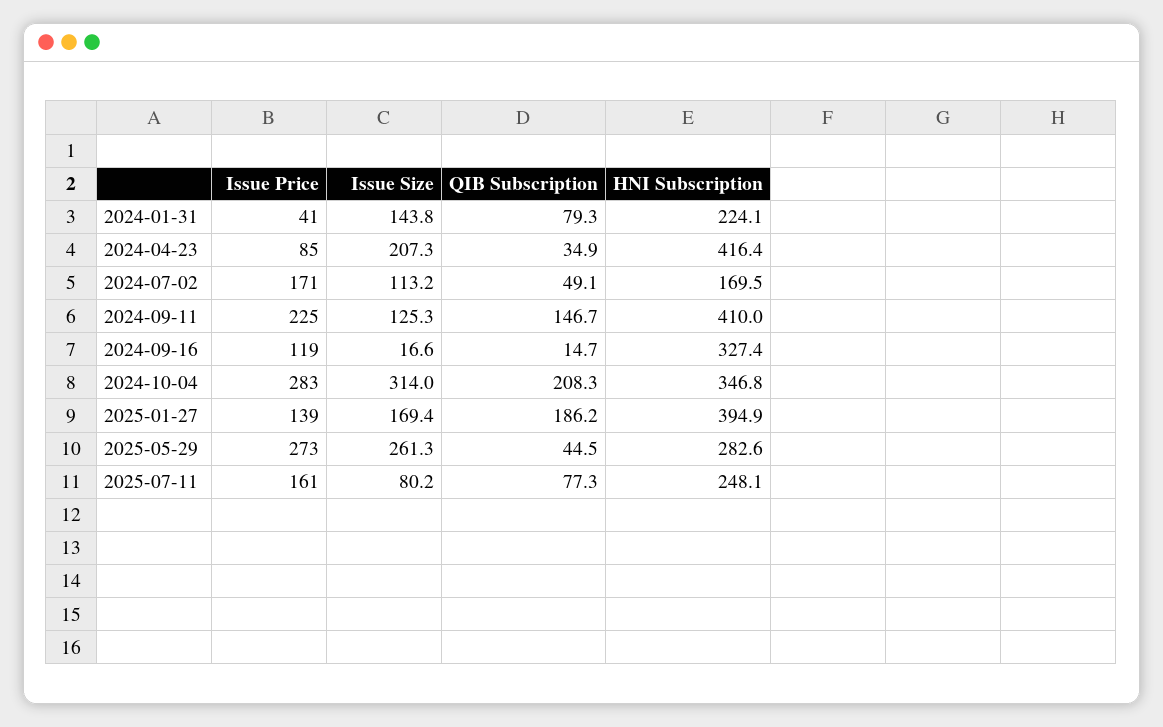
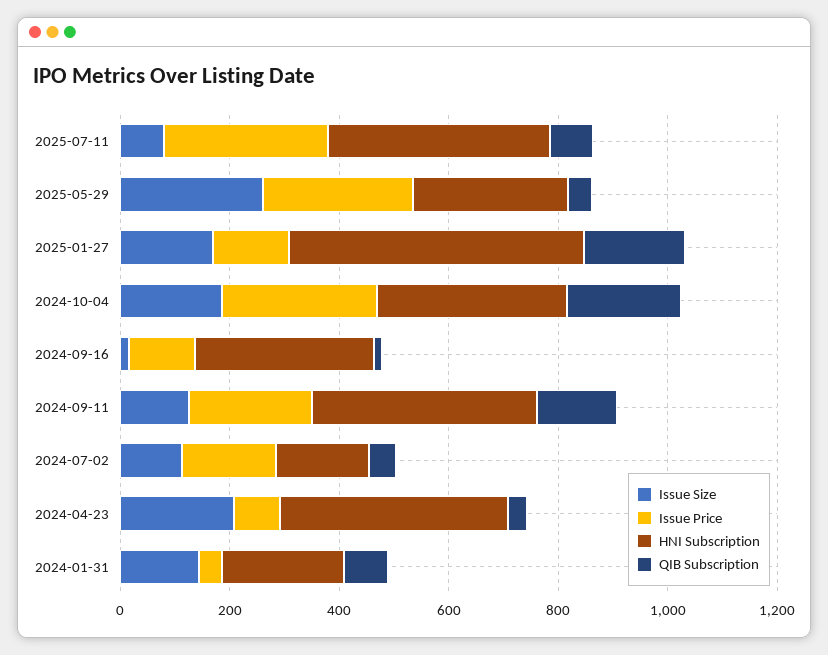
  {
    "Issue Price": {
      "2024-01-31": 41,
      "2024-04-23": 85,
      "2024-07-02": 171,
      "2024-09-11": 225,
      "2024-09-16": 119,
      "2024-10-04": 283,
      "2025-01-27": 139,
      "2025-05-29": 273,
-     "2025-07-11": 161
+     "2025-07-11": 300
    },
    "Issue Size": {
      "2024-01-31": 143.8,
      "2024-04-23": 207.3,
      "2024-07-02": 113.2,
      "2024-09-11": 125.3,
      "2024-09-16": 16.6,
-     "2024-10-04": 314,
+     "2024-10-04": 200,
      "2025-01-27": 169.4,
      "2025-05-29": 261.3,
      "2025-07-11": 80.2
    },
    "QIB Subscription": {
      "2024-01-31": 79.3,
      "2024-04-23": 34.9,
      "2024-07-02": 49.1,
      "2024-09-11": 146.7,
      "2024-09-16": 14.7,
      "2024-10-04": 208.3,
      "2025-01-27": 186.2,
      "2025-05-29": 44.5,
      "2025-07-11": 77.3
    },
    "HNI Subscription": {
      "2024-01-31": 224.1,
      "2024-04-23": 416.4,
      "2024-07-02": 169.5,
      "2024-09-11": 410,
      "2024-09-16": 327.4,
      "2024-10-04": 346.8,
-     "2025-01-27": 394.9,
+     "2025-01-27": 550,
      "2025-05-29": 282.6,
-     "2025-07-11": 248.1
+     "2025-07-11": 400
    }
  }

